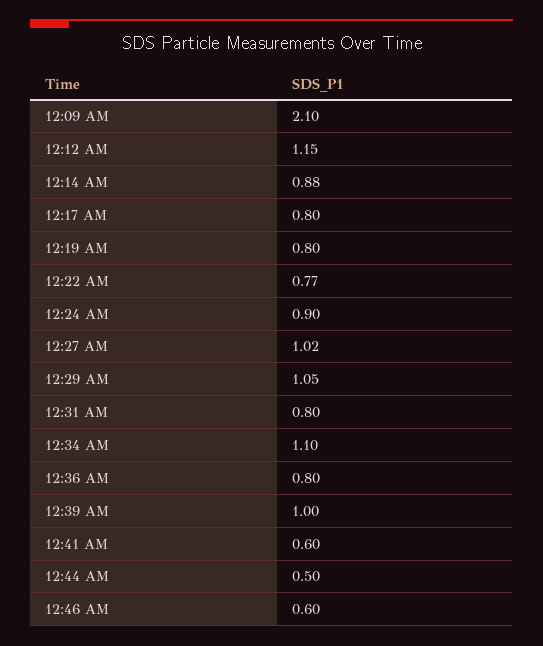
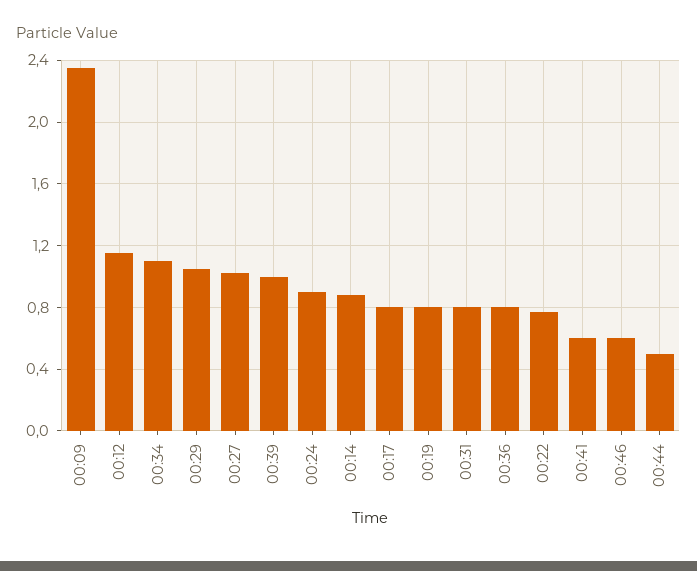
  {
-   "12:09 AM": 2.1,
+   "12:09 AM": 2.35,
    "12:12 AM": 1.15,
    "12:14 AM": 0.88,
    "12:17 AM": 0.8,
    "12:19 AM": 0.8,
    "12:22 AM": 0.77,
    "12:24 AM": 0.9,
    "12:27 AM": 1.02,
    "12:29 AM": 1.05,
    "12:31 AM": 0.8,
    "12:34 AM": 1.1,
    "12:36 AM": 0.8,
    "12:39 AM": 1,
    "12:41 AM": 0.6,
    "12:44 AM": 0.5,
    "12:46 AM": 0.6
  }

